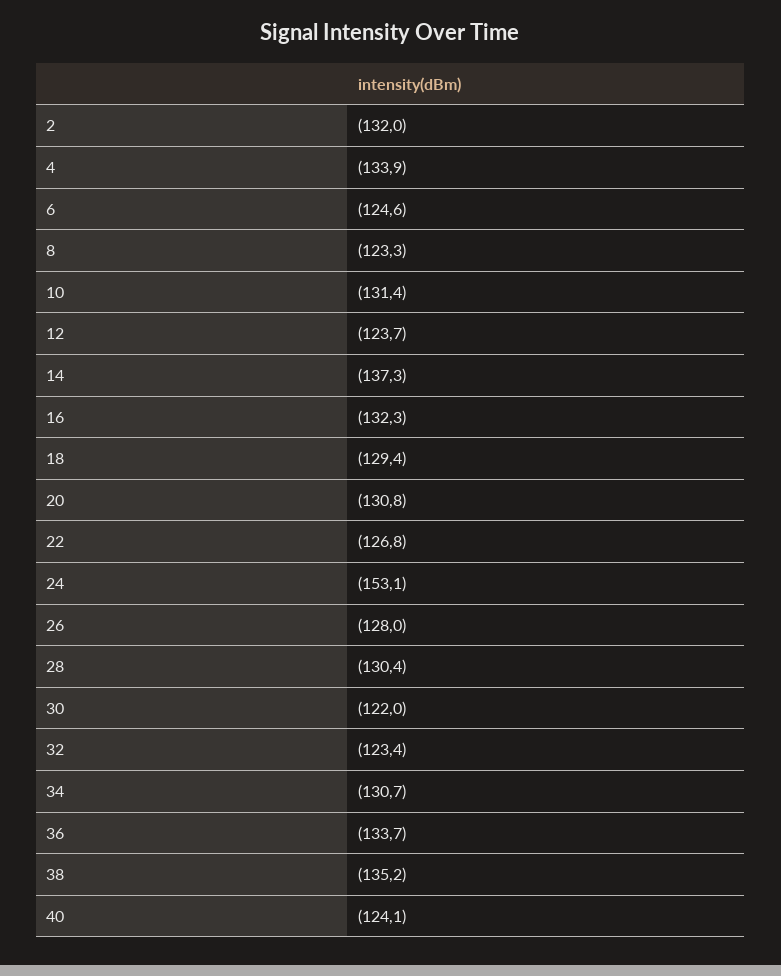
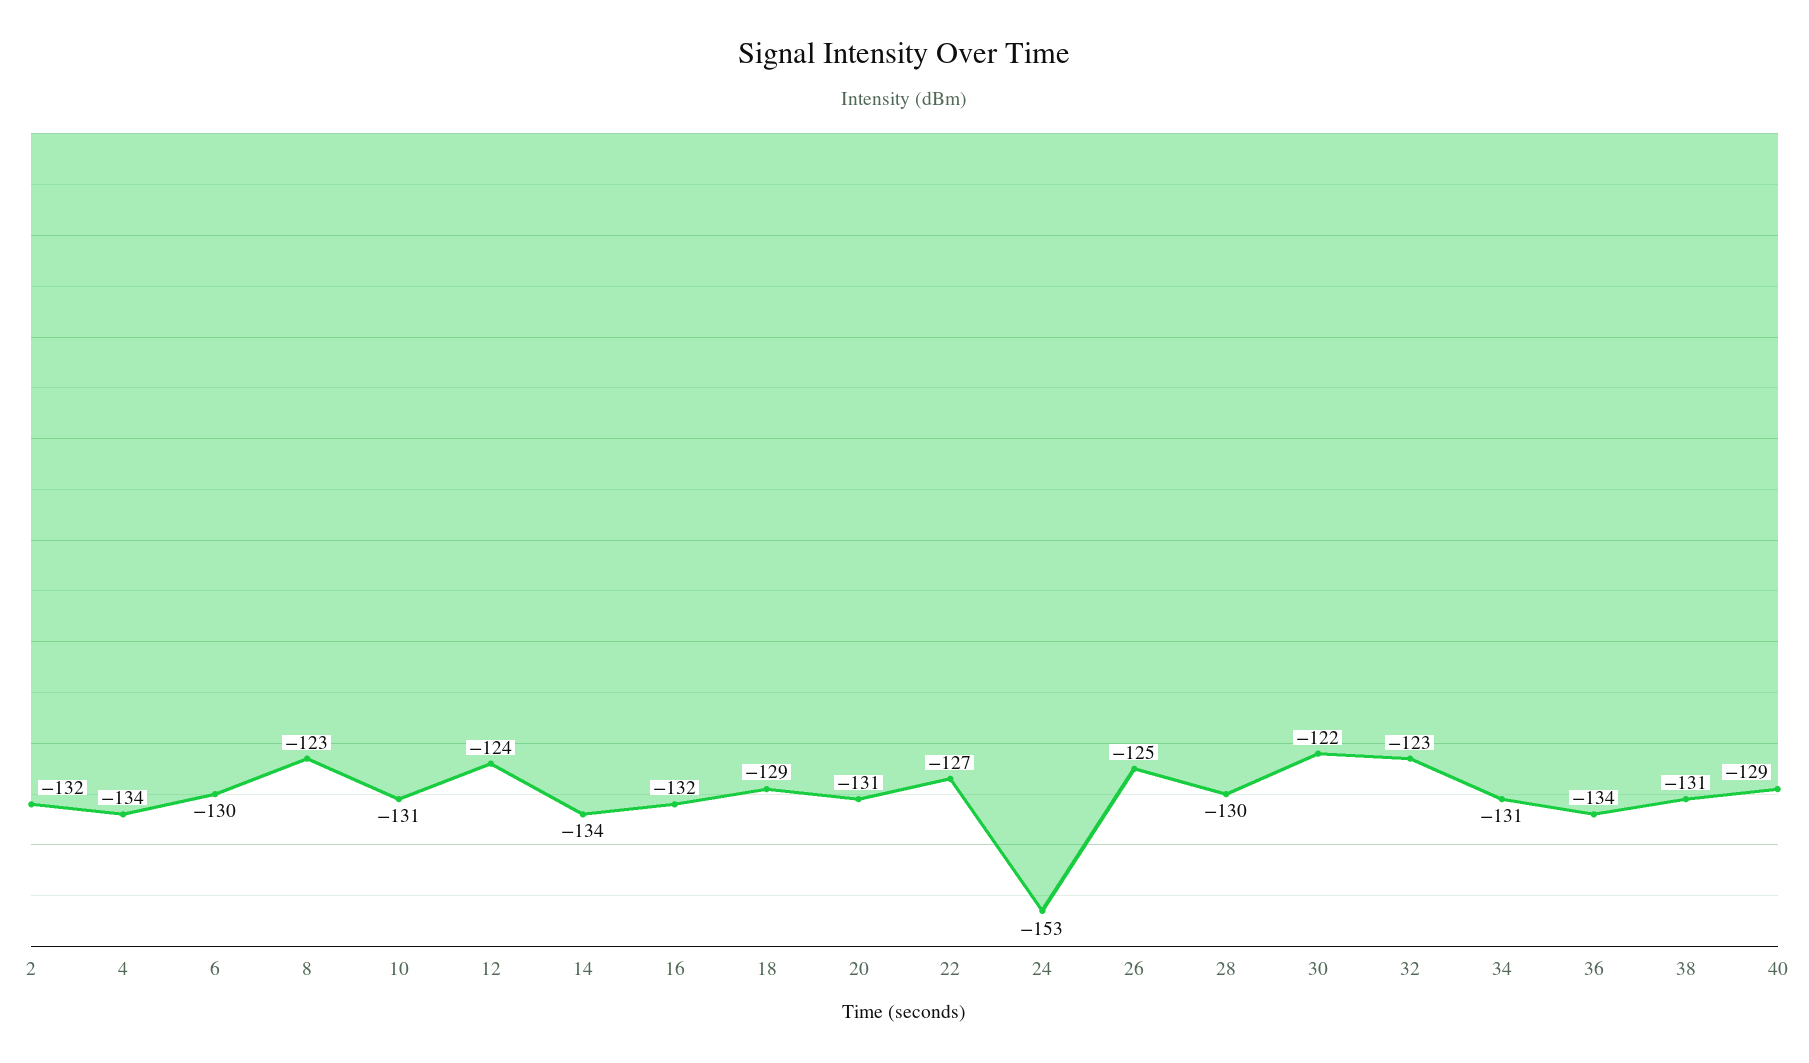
  {
    "2": -132,
    "4": -133.9,
-   "6": -124.6,
+   "6": -130,
    "8": -123.3,
    "10": -131.4,
    "12": -123.7,
-   "14": -137.3,
+   "14": -134,
    "16": -132.3,
    "18": -129.4,
    "20": -130.8,
    "22": -126.8,
    "24": -153.1,
-   "26": -128,
+   "26": -125,
    "28": -130.4,
    "30": -122,
    "32": -123.4,
    "34": -130.7,
    "36": -133.7,
-   "38": -135.2,
+   "38": -131,
-   "40": -124.1
+   "40": -129
  }

